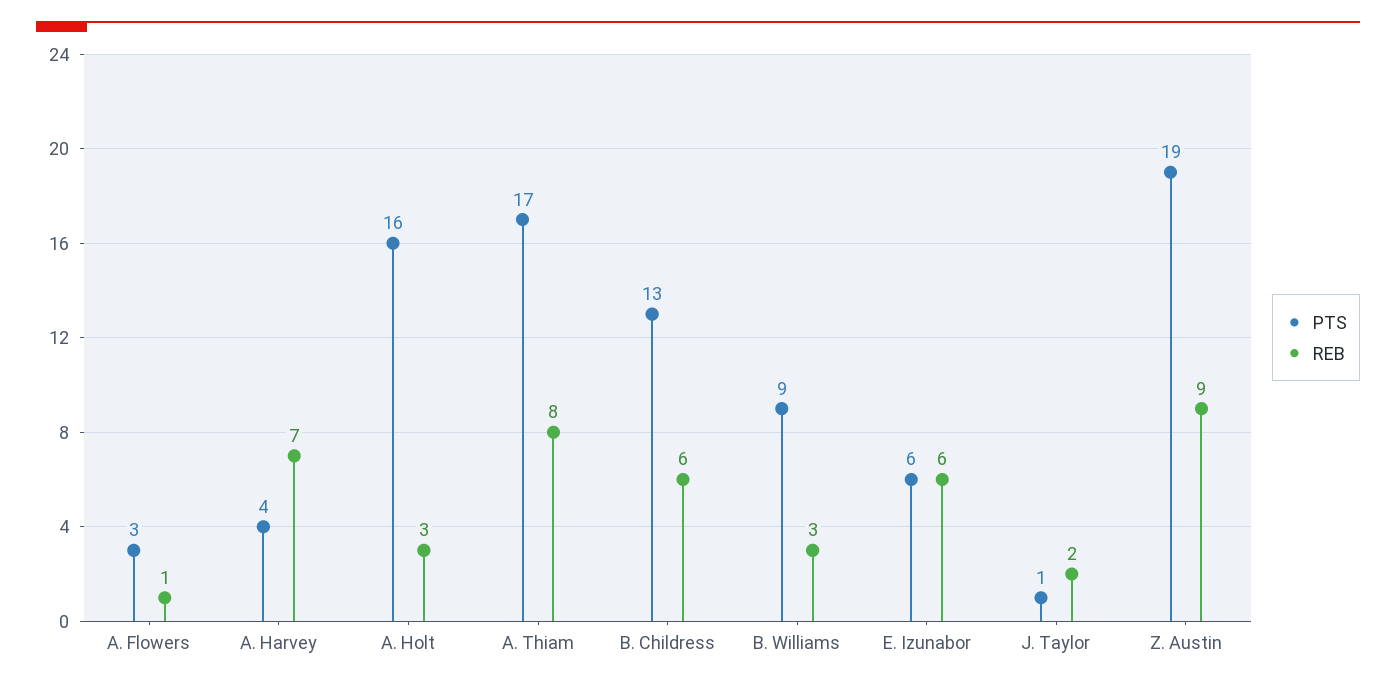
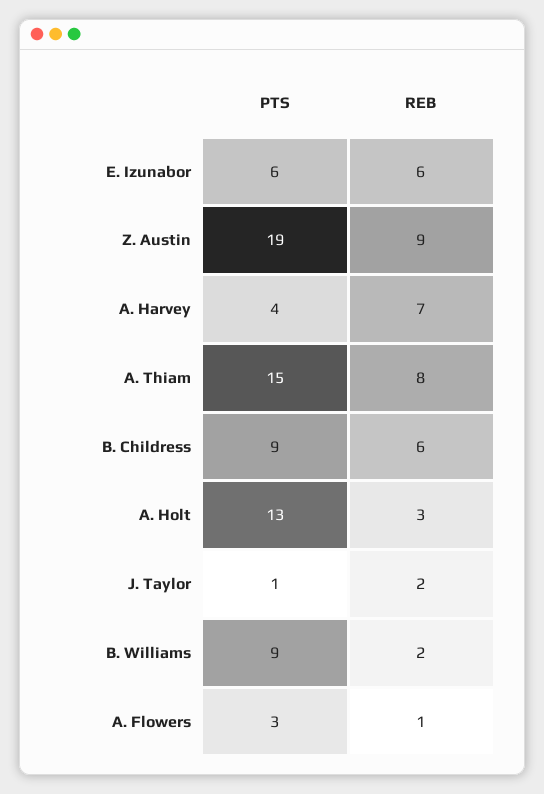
  {
    "PTS": {
      "A. Flowers": 3,
      "A. Harvey": 4,
-     "A. Holt": 16,
+     "A. Holt": 13,
-     "A. Thiam": 17,
+     "A. Thiam": 15,
-     "B. Childress": 13,
+     "B. Childress": 9,
      "B. Williams": 9,
      "E. Izunabor": 6,
      "J. Taylor": 1,
      "Z. Austin": 19
    },
    "REB": {
      "A. Flowers": 1,
      "A. Harvey": 7,
      "A. Holt": 3,
      "A. Thiam": 8,
      "B. Childress": 6,
-     "B. Williams": 3,
+     "B. Williams": 2,
      "E. Izunabor": 6,
      "J. Taylor": 2,
      "Z. Austin": 9
    }
  }

